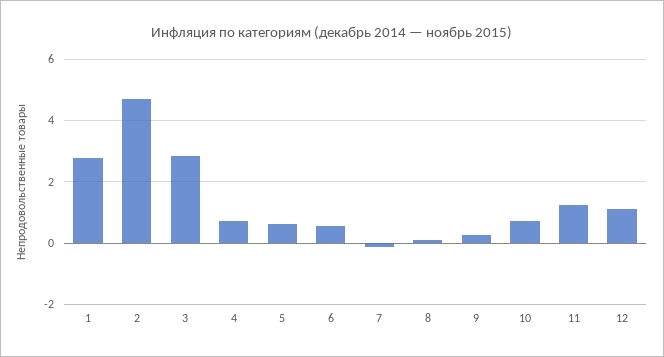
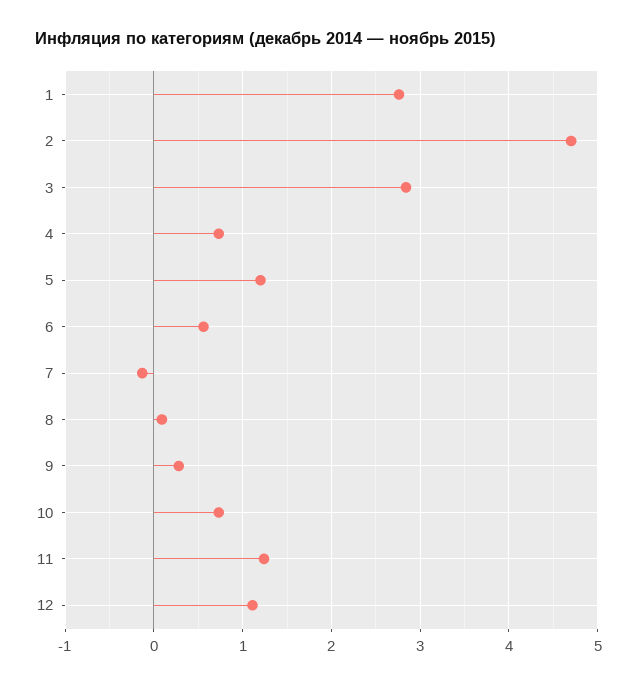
  {
    "1": 2.8,
    "2": 4.7,
    "3": 2.8,
    "4": 0.7,
-   "5": 0.6,
+   "5": 1.2,
    "6": 0.6,
    "7": -0.1,
    "8": 0.1,
    "9": 0.3,
    "10": 0.7,
    "11": 1.2,
    "12": 1.1
  }

